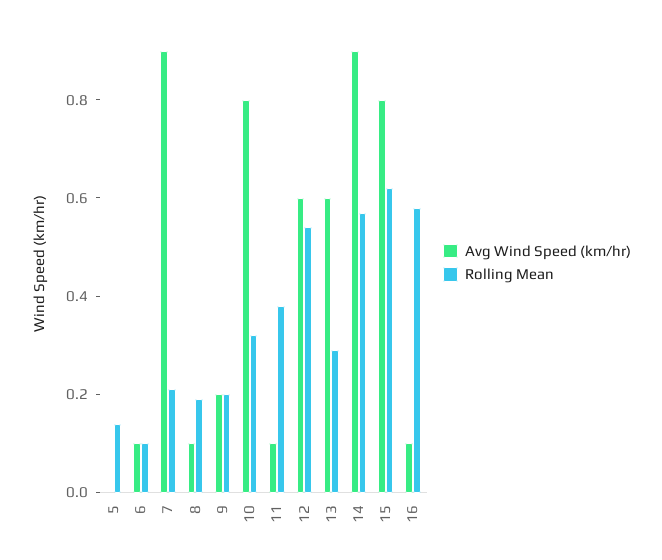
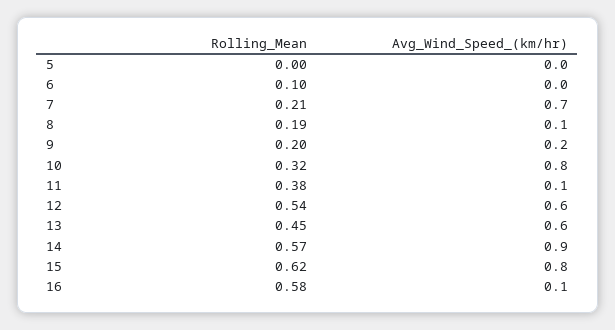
  {
    "Avg Wind Speed (km/hr)": {
      "5": 0,
-     "6": 0.1,
+     "6": 0,
-     "7": 0.9,
+     "7": 0.7,
      "8": 0.1,
      "9": 0.2,
      "10": 0.8,
      "11": 0.1,
      "12": 0.6,
      "13": 0.6,
      "14": 0.9,
      "15": 0.8,
      "16": 0.1
    },
    "Rolling Mean": {
-     "5": 0.15,
+     "5": 0,
      "6": 0.1,
      "7": 0.21,
      "8": 0.19,
      "9": 0.2,
      "10": 0.32,
      "11": 0.38,
      "12": 0.54,
-     "13": 0.3,
+     "13": 0.45,
      "14": 0.57,
      "15": 0.62,
      "16": 0.58
    }
  }

